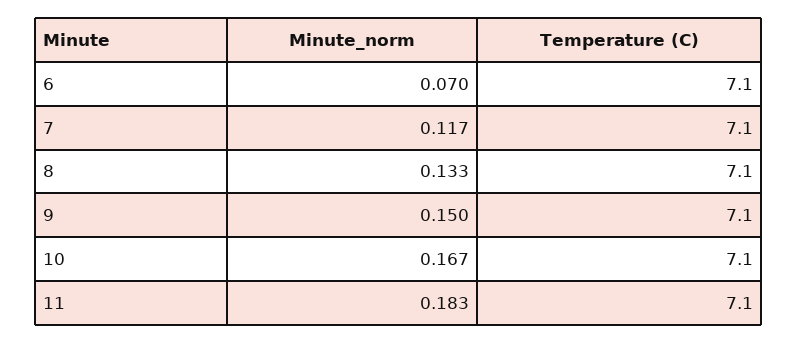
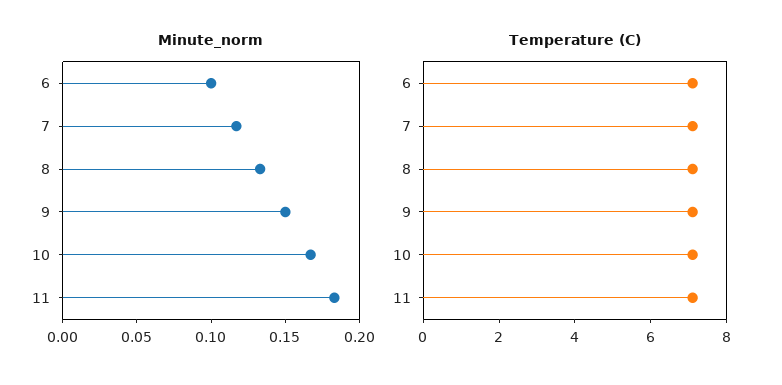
  {
    "Minute_norm": {
-     "6": 0.07,
+     "6": 0.1,
      "7": 0.117,
      "8": 0.133,
      "9": 0.15,
      "10": 0.167,
      "11": 0.183
    },
    "Temperature (C)": {
      "6": 7.1,
      "7": 7.1,
      "8": 7.1,
      "9": 7.1,
      "10": 7.1,
      "11": 7.1
    }
  }

